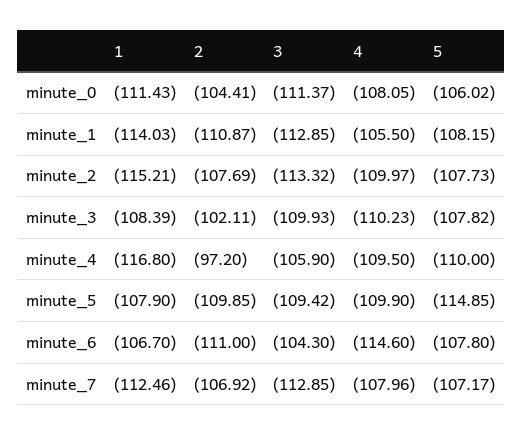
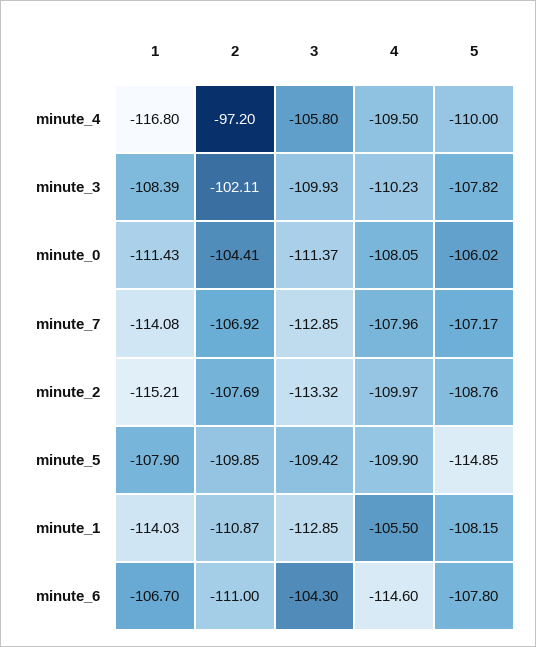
  {
    "1": {
      "minute_0": -111.43,
      "minute_1": -114.03,
      "minute_2": -115.21,
      "minute_3": -108.39,
      "minute_4": -116.8,
      "minute_5": -107.9,
      "minute_6": -106.7,
-     "minute_7": -112.46
+     "minute_7": -114.08
    },
    "2": {
      "minute_0": -104.41,
      "minute_1": -110.87,
      "minute_2": -107.69,
      "minute_3": -102.11,
      "minute_4": -97.2,
      "minute_5": -109.85,
      "minute_6": -111,
      "minute_7": -106.92
    },
    "3": {
      "minute_0": -111.37,
      "minute_1": -112.85,
      "minute_2": -113.32,
      "minute_3": -109.93,
-     "minute_4": -105.9,
+     "minute_4": -105.8,
      "minute_5": -109.42,
      "minute_6": -104.3,
      "minute_7": -112.85
    },
    "4": {
      "minute_0": -108.05,
      "minute_1": -105.5,
      "minute_2": -109.97,
      "minute_3": -110.23,
      "minute_4": -109.5,
      "minute_5": -109.9,
      "minute_6": -114.6,
      "minute_7": -107.96
    },
    "5": {
      "minute_0": -106.02,
      "minute_1": -108.15,
-     "minute_2": -107.73,
+     "minute_2": -108.76,
      "minute_3": -107.82,
      "minute_4": -110,
      "minute_5": -114.85,
      "minute_6": -107.8,
      "minute_7": -107.17
    }
  }

